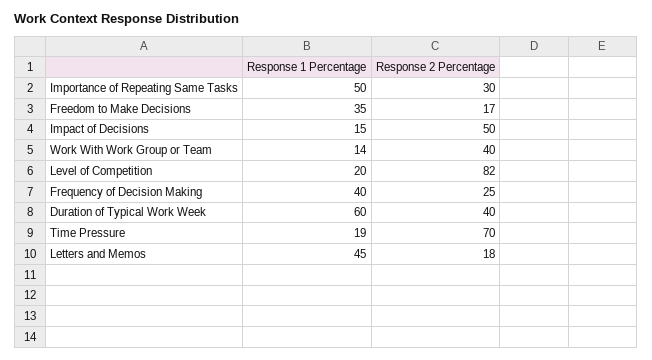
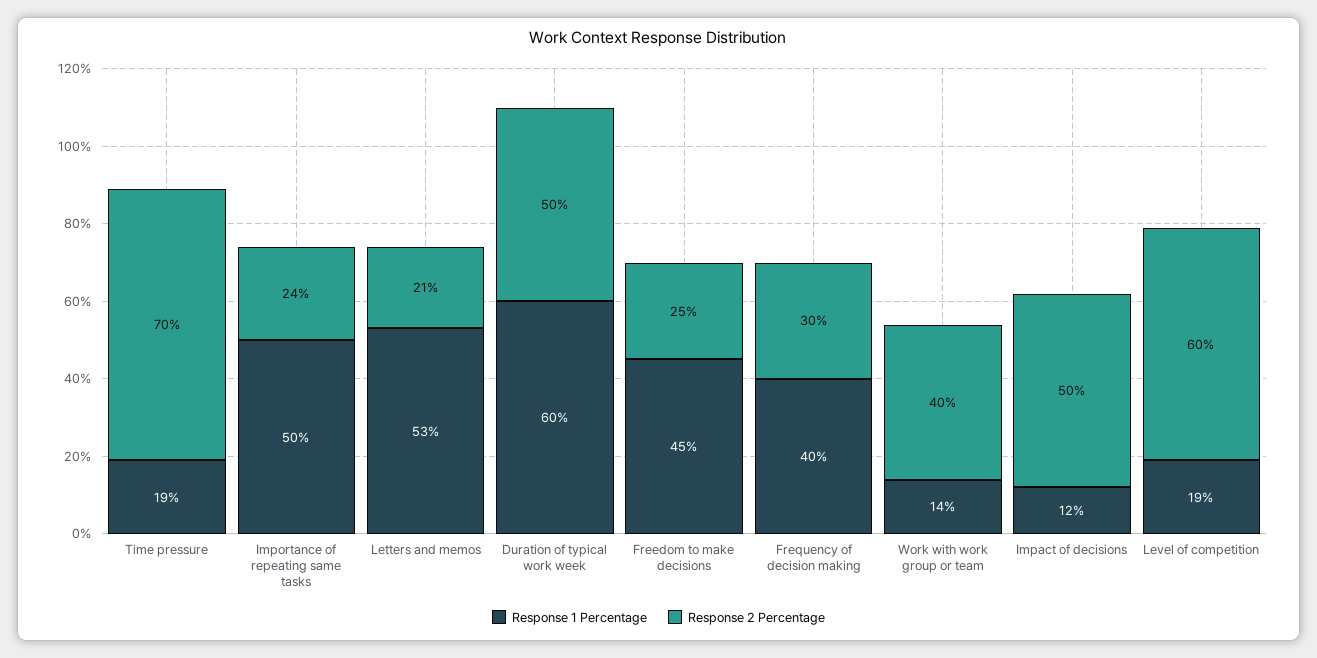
  {
    "Response 1 Percentage": {
      "Importance of Repeating Same Tasks": 50,
-     "Freedom to Make Decisions": 35,
+     "Freedom to Make Decisions": 45,
-     "Impact of Decisions": 15,
+     "Impact of Decisions": 12,
      "Work With Work Group or Team": 14,
-     "Level of Competition": 20,
+     "Level of Competition": 19,
      "Frequency of Decision Making": 40,
      "Duration of Typical Work Week": 60,
      "Time Pressure": 19,
-     "Letters and Memos": 45
+     "Letters and Memos": 53
    },
    "Response 2 Percentage": {
-     "Importance of Repeating Same Tasks": 30,
+     "Importance of Repeating Same Tasks": 24,
-     "Freedom to Make Decisions": 17,
+     "Freedom to Make Decisions": 25,
      "Impact of Decisions": 50,
      "Work With Work Group or Team": 40,
-     "Level of Competition": 82,
+     "Level of Competition": 60,
-     "Frequency of Decision Making": 25,
+     "Frequency of Decision Making": 30,
-     "Duration of Typical Work Week": 40,
+     "Duration of Typical Work Week": 50,
      "Time Pressure": 70,
-     "Letters and Memos": 18
+     "Letters and Memos": 21
    }
  }

